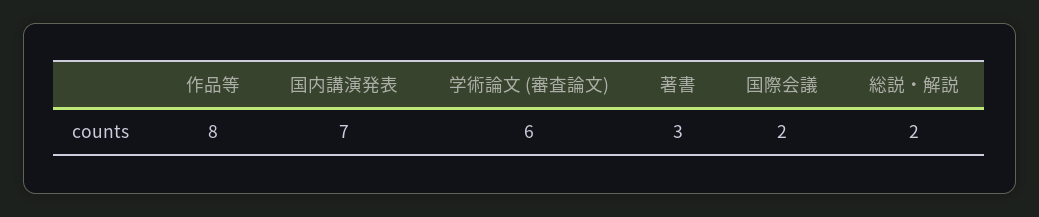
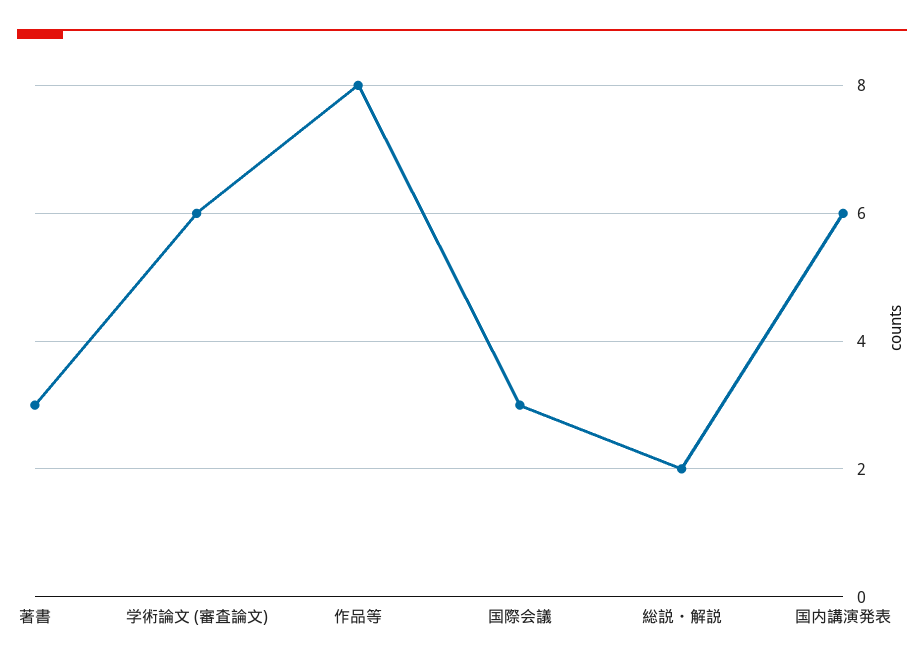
  {
    "作品等": 8,
-   "国内講演発表": 7,
+   "国内講演発表": 6,
    "学術論文 (審査論文)": 6,
    "著書": 3,
-   "国際会議": 2,
+   "国際会議": 3,
    "総説・解説": 2
  }

